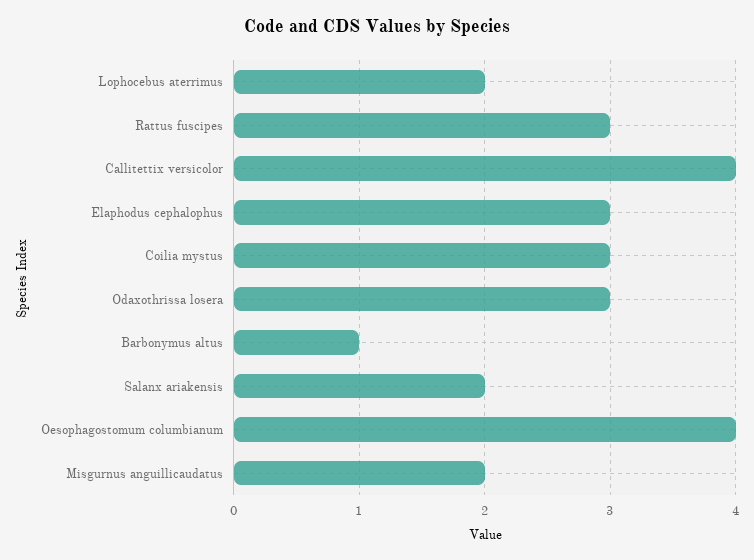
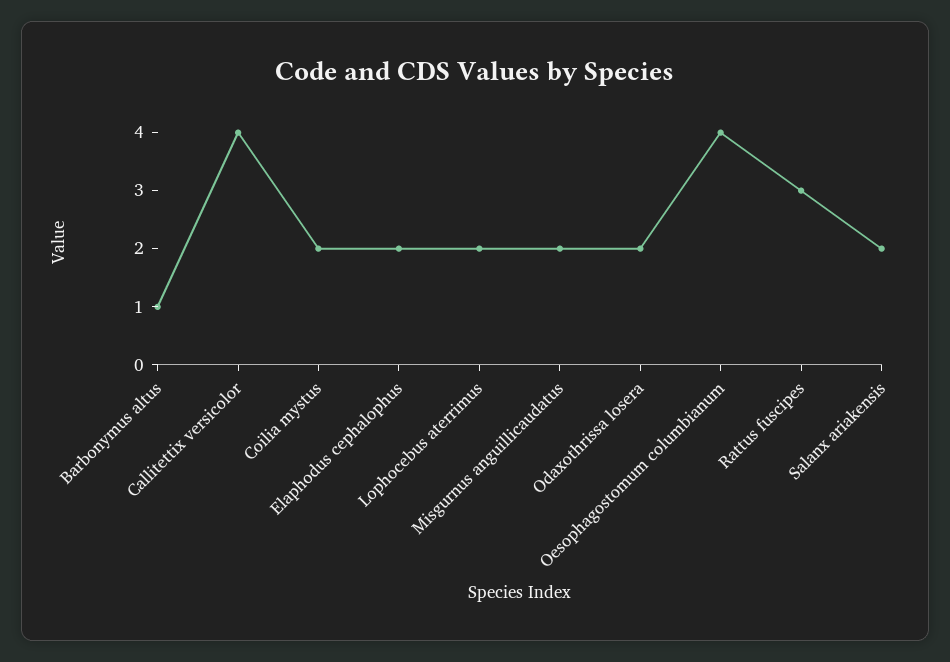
  {
    "Lophocebus aterrimus": 2,
    "Rattus fuscipes": 3,
    "Callitettix versicolor": 4,
-   "Elaphodus cephalophus": 3,
+   "Elaphodus cephalophus": 2,
-   "Coilia mystus": 3,
+   "Coilia mystus": 2,
-   "Odaxothrissa losera": 3,
+   "Odaxothrissa losera": 2,
    "Barbonymus altus": 1,
    "Salanx ariakensis": 2,
    "Oesophagostomum columbianum": 4,
    "Misgurnus anguillicaudatus": 2
  }

